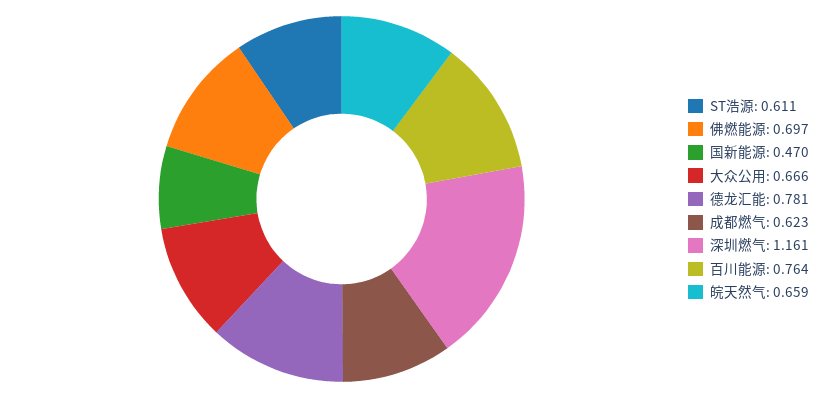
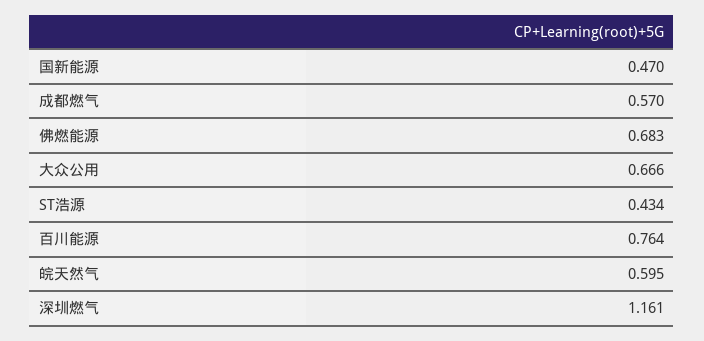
  {
-   "ST浩源": 0.611,
+   "ST浩源": 0.434,
-   "佛燃能源": 0.697,
+   "佛燃能源": 0.683,
    "国新能源": 0.47,
    "大众公用": 0.666,
-   "德龙汇能": 0.781,
-   "成都燃气": 0.623,
+   "成都燃气": 0.57,
    "深圳燃气": 1.161,
    "百川能源": 0.764,
-   "皖天然气": 0.659
+   "皖天然气": 0.595
  }

